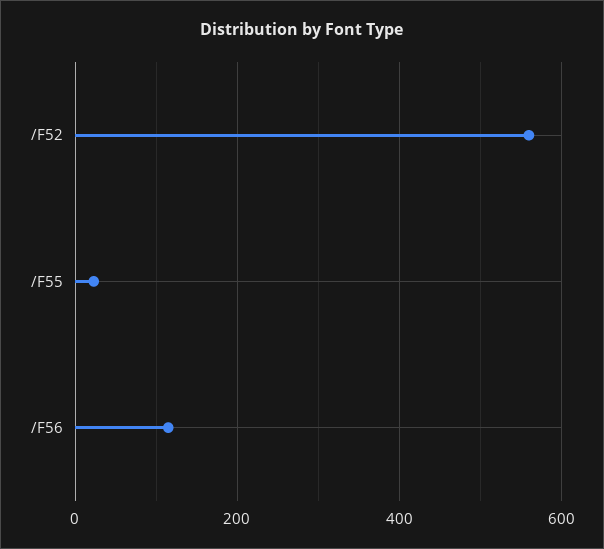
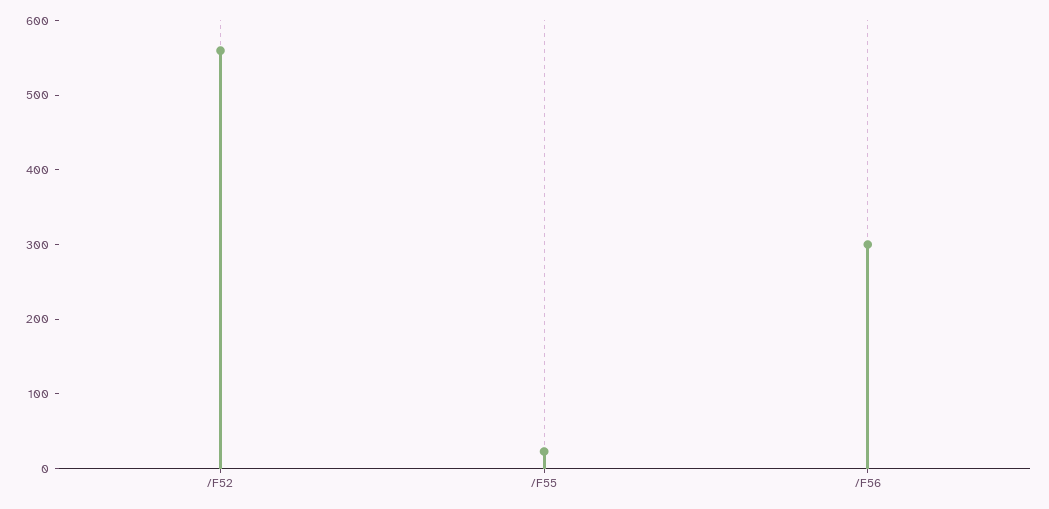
  {
    "/F52": 560,
    "/F55": 20,
-   "/F56": 120
+   "/F56": 300
  }

